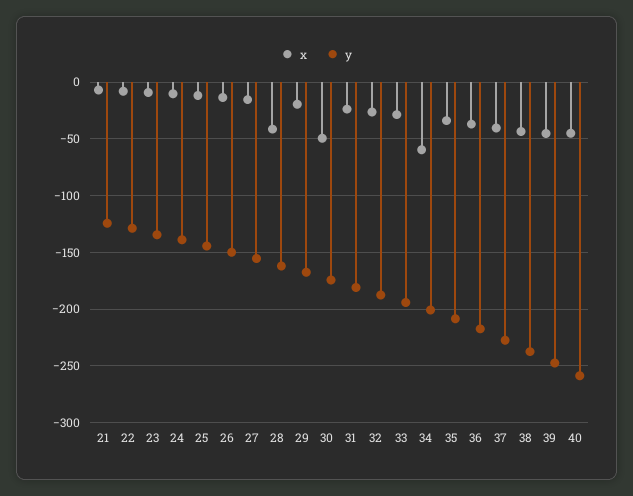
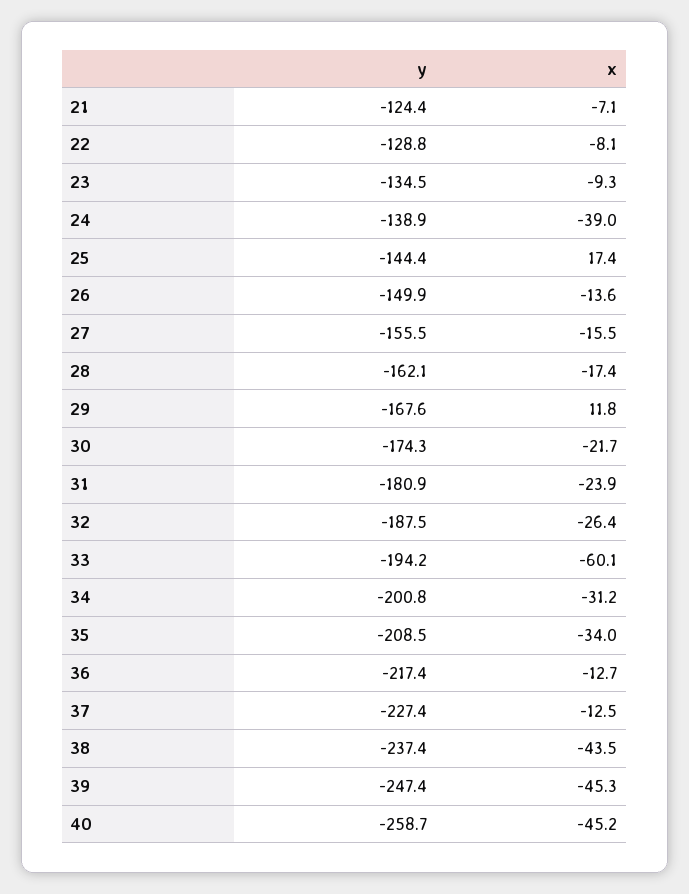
  {
    "x": {
      "21": -7.1,
      "22": -8.1,
      "23": -9.3,
-     "24": -10,
+     "24": -39,
-     "25": -10,
+     "25": 17.4,
      "26": -13.6,
      "27": -15.5,
-     "28": -40,
+     "28": -17.4,
-     "29": -20,
+     "29": 11.8,
-     "30": -50,
+     "30": -21.7,
      "31": -23.9,
      "32": -26.4,
-     "33": -30,
+     "33": -60.1,
-     "34": -60,
+     "34": -31.2,
      "35": -34,
-     "36": -40,
+     "36": -12.7,
-     "37": -40,
+     "37": -12.5,
      "38": -43.5,
      "39": -45.3,
      "40": -45.2
    },
    "y": {
      "21": -124.4,
      "22": -128.8,
      "23": -134.5,
      "24": -138.9,
      "25": -144.4,
      "26": -149.9,
      "27": -155.5,
      "28": -162.1,
      "29": -167.6,
      "30": -174.3,
      "31": -180.9,
      "32": -187.5,
      "33": -194.2,
      "34": -200.8,
      "35": -208.5,
      "36": -217.4,
      "37": -227.4,
      "38": -237.4,
      "39": -247.4,
      "40": -258.7
    }
  }

